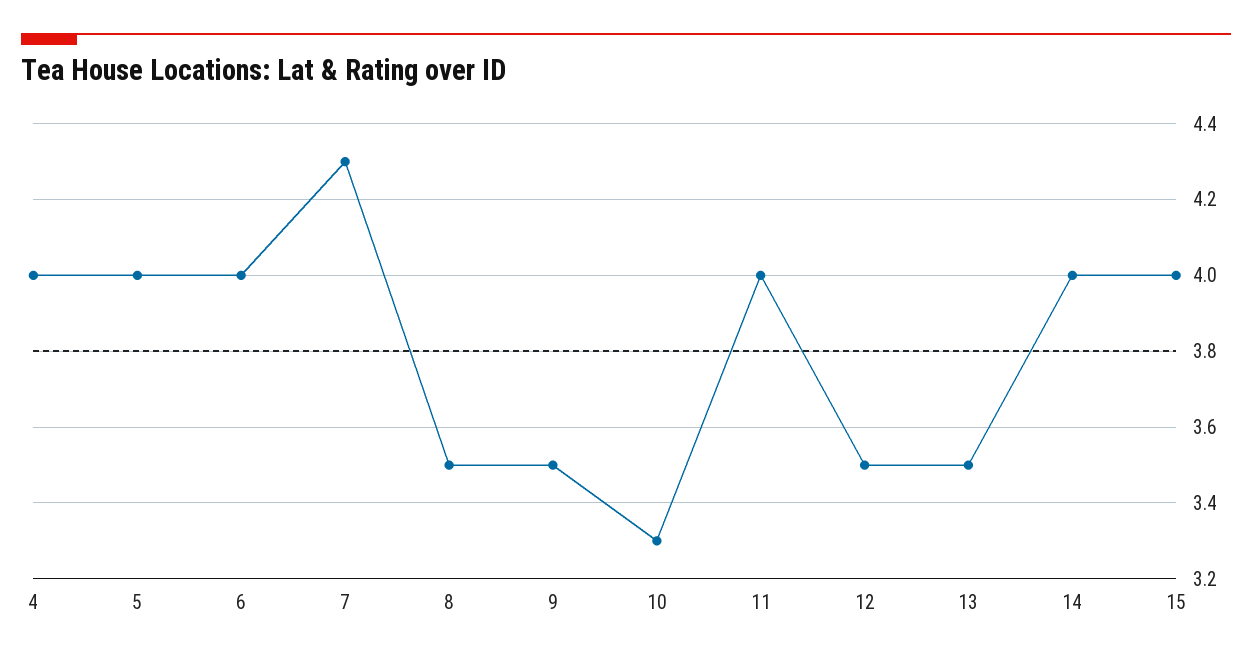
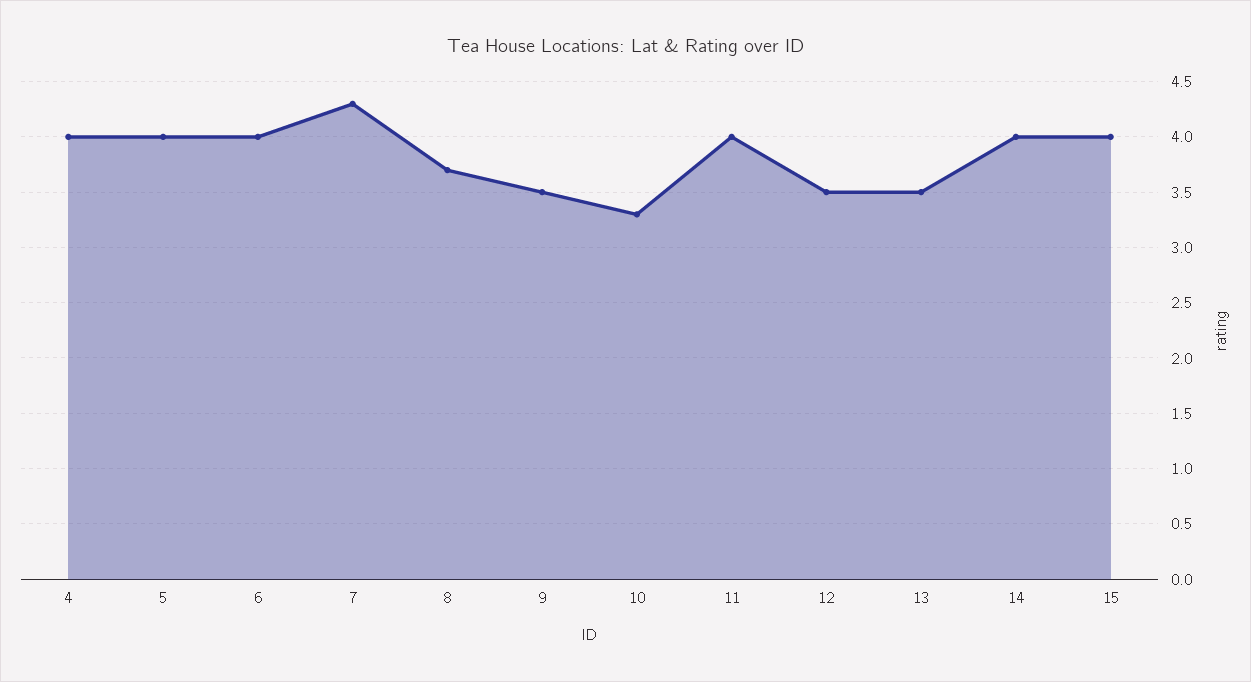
  {
    "4": 4,
    "5": 4,
    "6": 4,
    "7": 4.3,
-   "8": 3.5,
+   "8": 3.7,
    "9": 3.5,
    "10": 3.3,
    "11": 4,
    "12": 3.5,
    "13": 3.5,
    "14": 4,
    "15": 4
  }

